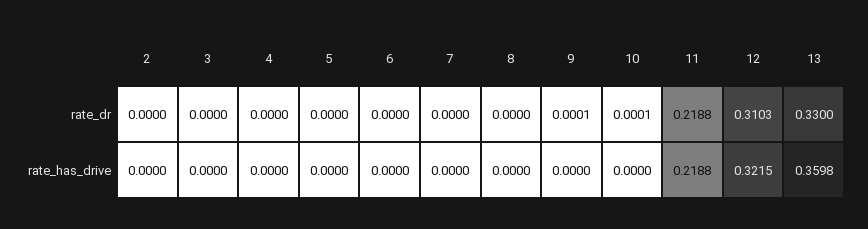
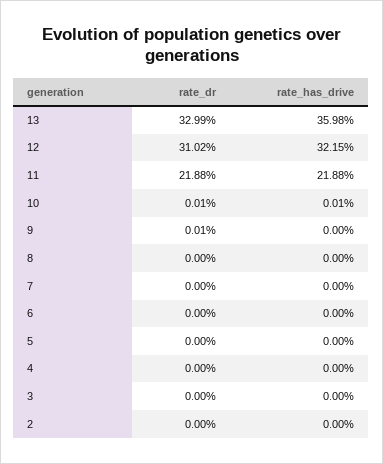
  {
    "2": {
      "rate_dr": 0,
      "rate_has_drive": 0
    },
    "3": {
      "rate_dr": 0,
      "rate_has_drive": 0
    },
    "4": {
      "rate_dr": 0,
      "rate_has_drive": 0
    },
    "5": {
      "rate_dr": 0,
      "rate_has_drive": 0
    },
    "6": {
      "rate_dr": 0,
      "rate_has_drive": 0
    },
    "7": {
      "rate_dr": 0,
      "rate_has_drive": 0
    },
    "8": {
      "rate_dr": 0,
      "rate_has_drive": 0
    },
    "9": {
      "rate_dr": 0.0001,
      "rate_has_drive": 0
    },
    "10": {
      "rate_dr": 0.0001,
-     "rate_has_drive": 0
+     "rate_has_drive": 0.0001
    },
    "11": {
      "rate_dr": 0.2188,
      "rate_has_drive": 0.2188
    },
    "12": {
-     "rate_dr": 0.3103,
+     "rate_dr": 0.3102,
      "rate_has_drive": 0.3215
    },
    "13": {
-     "rate_dr": 0.33,
+     "rate_dr": 0.3299,
      "rate_has_drive": 0.3598
    }
  }

